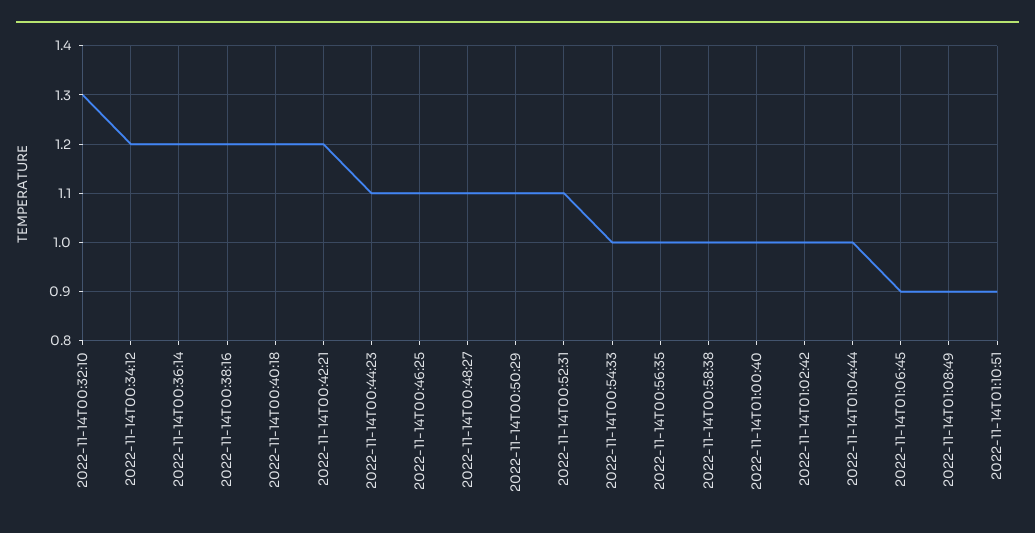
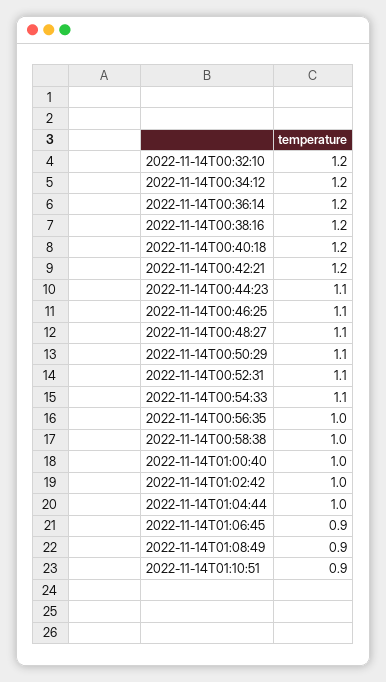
  {
-   "2022-11-14T00:32:10": 1.3,
+   "2022-11-14T00:32:10": 1.2,
    "2022-11-14T00:34:12": 1.2,
    "2022-11-14T00:36:14": 1.2,
    "2022-11-14T00:38:16": 1.2,
    "2022-11-14T00:40:18": 1.2,
    "2022-11-14T00:42:21": 1.2,
    "2022-11-14T00:44:23": 1.1,
    "2022-11-14T00:46:25": 1.1,
    "2022-11-14T00:48:27": 1.1,
    "2022-11-14T00:50:29": 1.1,
    "2022-11-14T00:52:31": 1.1,
-   "2022-11-14T00:54:33": 1,
+   "2022-11-14T00:54:33": 1.1,
    "2022-11-14T00:56:35": 1,
    "2022-11-14T00:58:38": 1,
    "2022-11-14T01:00:40": 1,
    "2022-11-14T01:02:42": 1,
    "2022-11-14T01:04:44": 1,
    "2022-11-14T01:06:45": 0.9,
    "2022-11-14T01:08:49": 0.9,
    "2022-11-14T01:10:51": 0.9
  }

